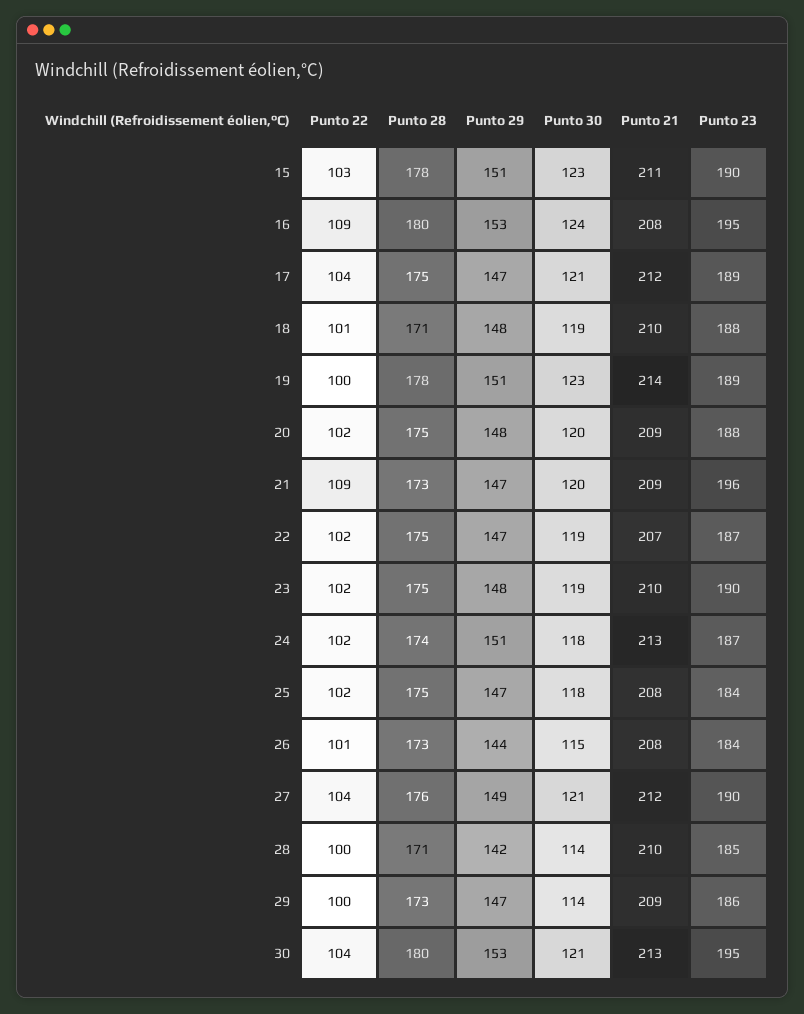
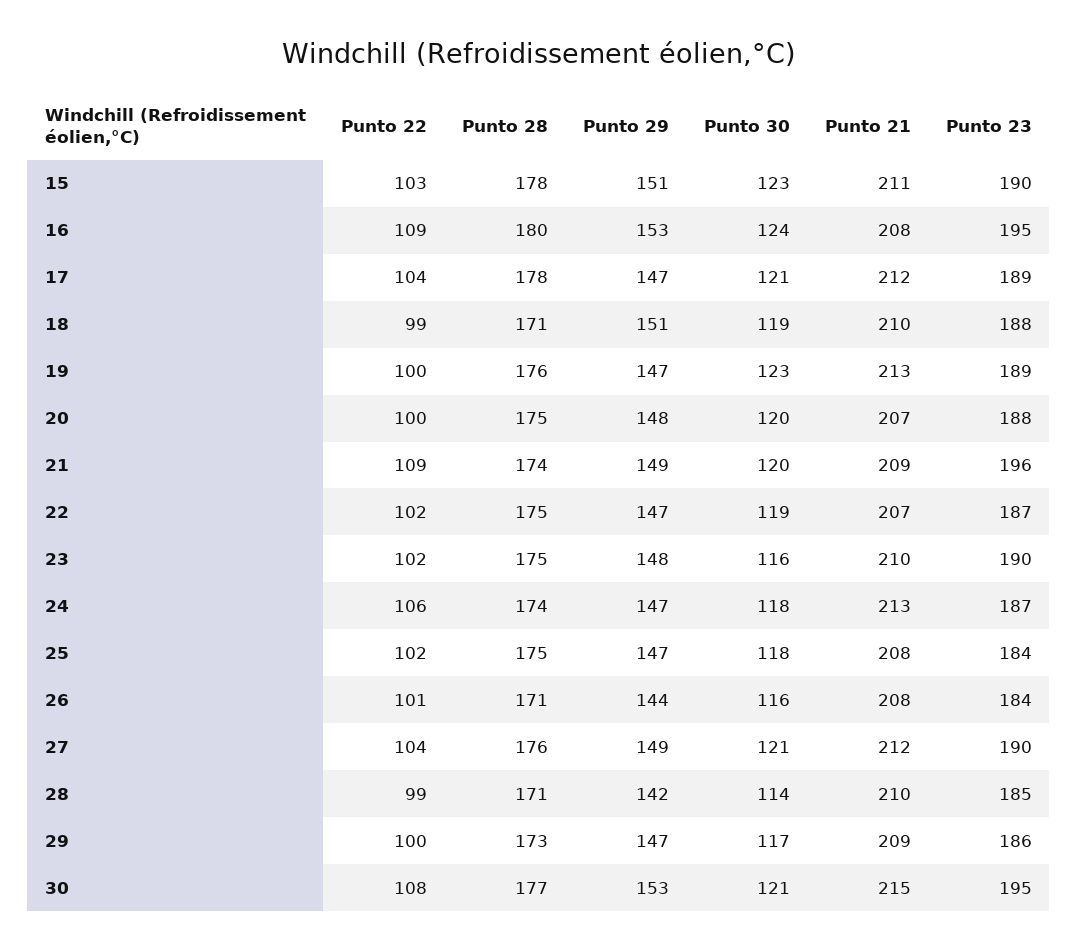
  {
    "Punto 22": {
      "15": 103,
      "16": 109,
      "17": 104,
-     "18": 101,
+     "18": 99,
      "19": 100,
-     "20": 102,
+     "20": 100,
      "21": 109,
      "22": 102,
      "23": 102,
-     "24": 102,
+     "24": 106,
      "25": 102,
      "26": 101,
      "27": 104,
-     "28": 100,
+     "28": 99,
      "29": 100,
-     "30": 104
+     "30": 108
    },
    "Punto 28": {
      "15": 178,
      "16": 180,
-     "17": 175,
+     "17": 178,
      "18": 171,
-     "19": 178,
+     "19": 176,
      "20": 175,
-     "21": 173,
+     "21": 174,
      "22": 175,
      "23": 175,
      "24": 174,
      "25": 175,
-     "26": 173,
+     "26": 171,
      "27": 176,
      "28": 171,
      "29": 173,
-     "30": 180
+     "30": 177
    },
    "Punto 29": {
      "15": 151,
      "16": 153,
      "17": 147,
-     "18": 148,
+     "18": 151,
-     "19": 151,
+     "19": 147,
      "20": 148,
-     "21": 147,
+     "21": 149,
      "22": 147,
      "23": 148,
-     "24": 151,
+     "24": 147,
      "25": 147,
      "26": 144,
      "27": 149,
      "28": 142,
      "29": 147,
      "30": 153
    },
    "Punto 30": {
      "15": 123,
      "16": 124,
      "17": 121,
      "18": 119,
      "19": 123,
      "20": 120,
      "21": 120,
      "22": 119,
-     "23": 119,
+     "23": 116,
      "24": 118,
      "25": 118,
-     "26": 115,
+     "26": 116,
      "27": 121,
      "28": 114,
-     "29": 114,
+     "29": 117,
      "30": 121
    },
    "Punto 21": {
      "15": 211,
      "16": 208,
      "17": 212,
      "18": 210,
-     "19": 214,
+     "19": 213,
-     "20": 209,
+     "20": 207,
      "21": 209,
      "22": 207,
      "23": 210,
      "24": 213,
      "25": 208,
      "26": 208,
      "27": 212,
      "28": 210,
      "29": 209,
-     "30": 213
+     "30": 215
    },
    "Punto 23": {
      "15": 190,
      "16": 195,
      "17": 189,
      "18": 188,
      "19": 189,
      "20": 188,
      "21": 196,
      "22": 187,
      "23": 190,
      "24": 187,
      "25": 184,
      "26": 184,
      "27": 190,
      "28": 185,
      "29": 186,
      "30": 195
    }
  }

